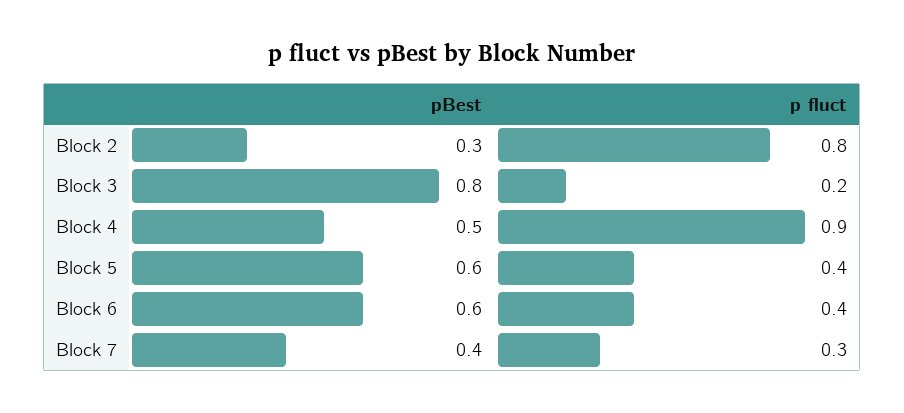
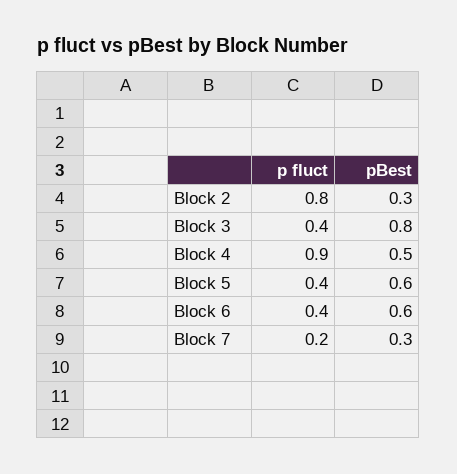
  {
    "pBest": {
      "Block 2": 0.3,
      "Block 3": 0.8,
      "Block 4": 0.5,
      "Block 5": 0.6,
      "Block 6": 0.6,
-     "Block 7": 0.4
+     "Block 7": 0.3
    },
    "p fluct": {
      "Block 2": 0.8,
-     "Block 3": 0.2,
+     "Block 3": 0.4,
      "Block 4": 0.9,
      "Block 5": 0.4,
      "Block 6": 0.4,
-     "Block 7": 0.3
+     "Block 7": 0.2
    }
  }

